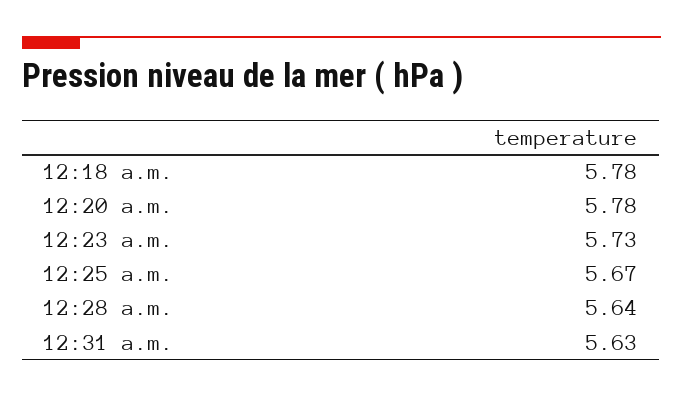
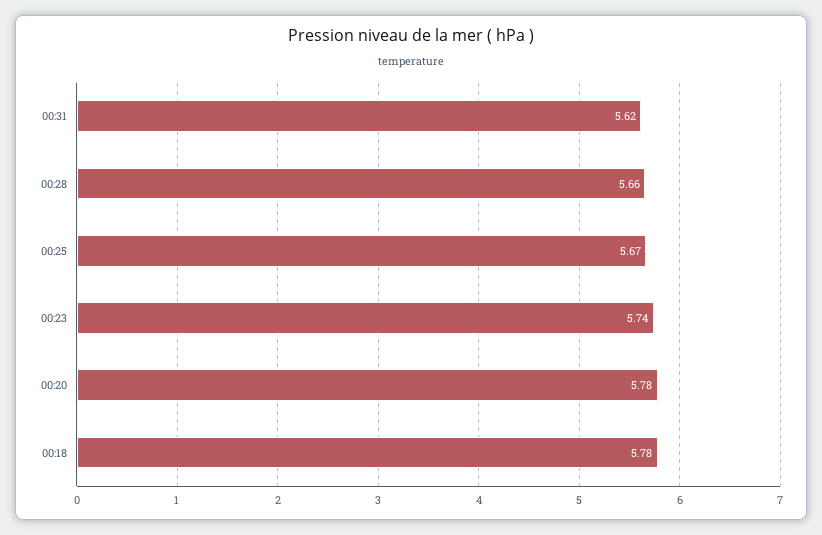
  {
    "12:18 a.m.": 5.78,
    "12:20 a.m.": 5.78,
-   "12:23 a.m.": 5.73,
+   "12:23 a.m.": 5.74,
    "12:25 a.m.": 5.67,
-   "12:28 a.m.": 5.64,
+   "12:28 a.m.": 5.66,
-   "12:31 a.m.": 5.63
+   "12:31 a.m.": 5.62
  }

